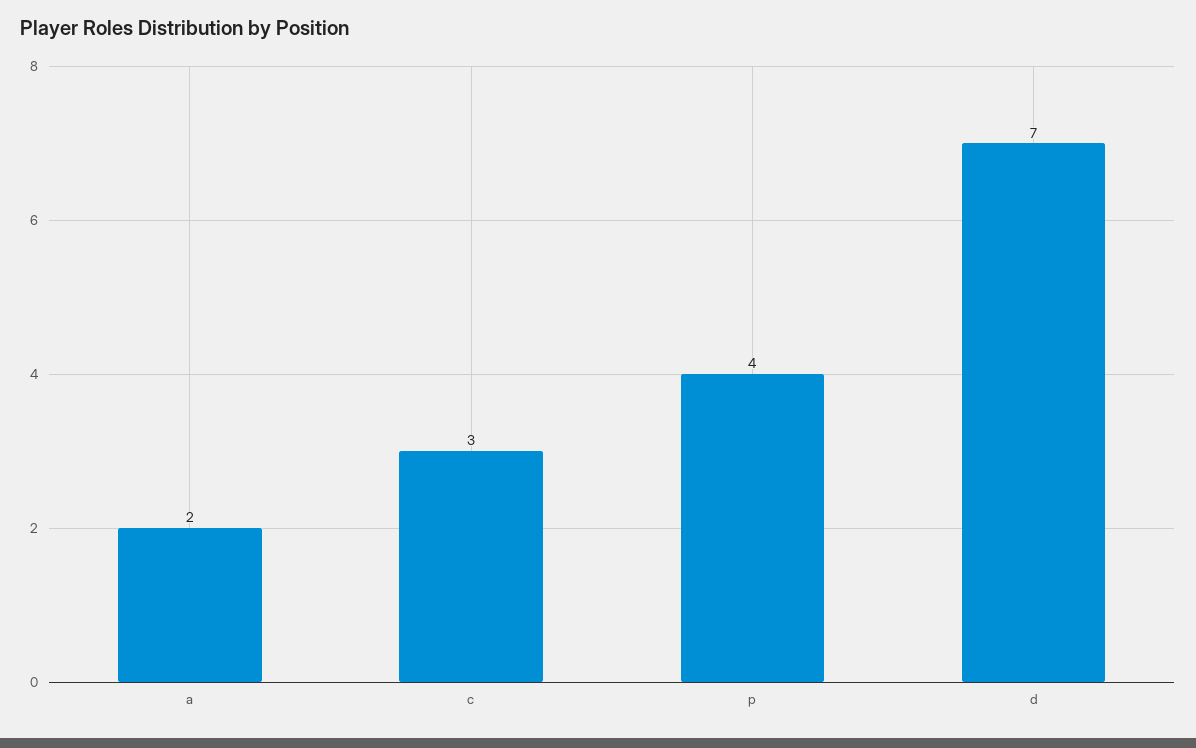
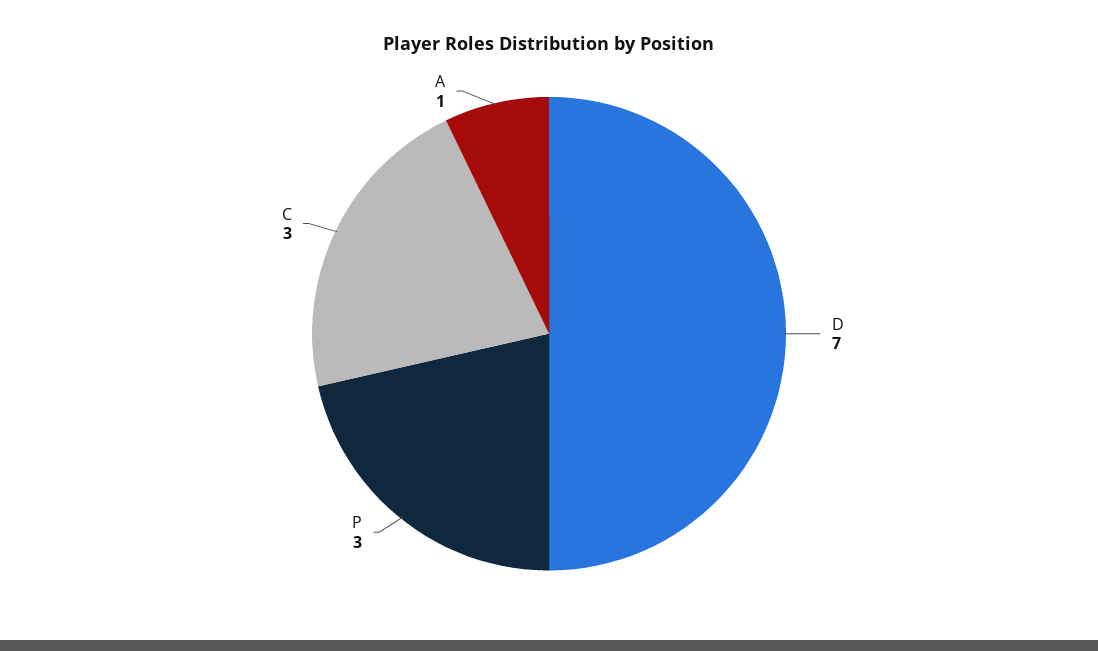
  {
-   "a": 2,
+   "a": 1,
    "c": 3,
-   "p": 4,
+   "p": 3,
    "d": 7
  }

